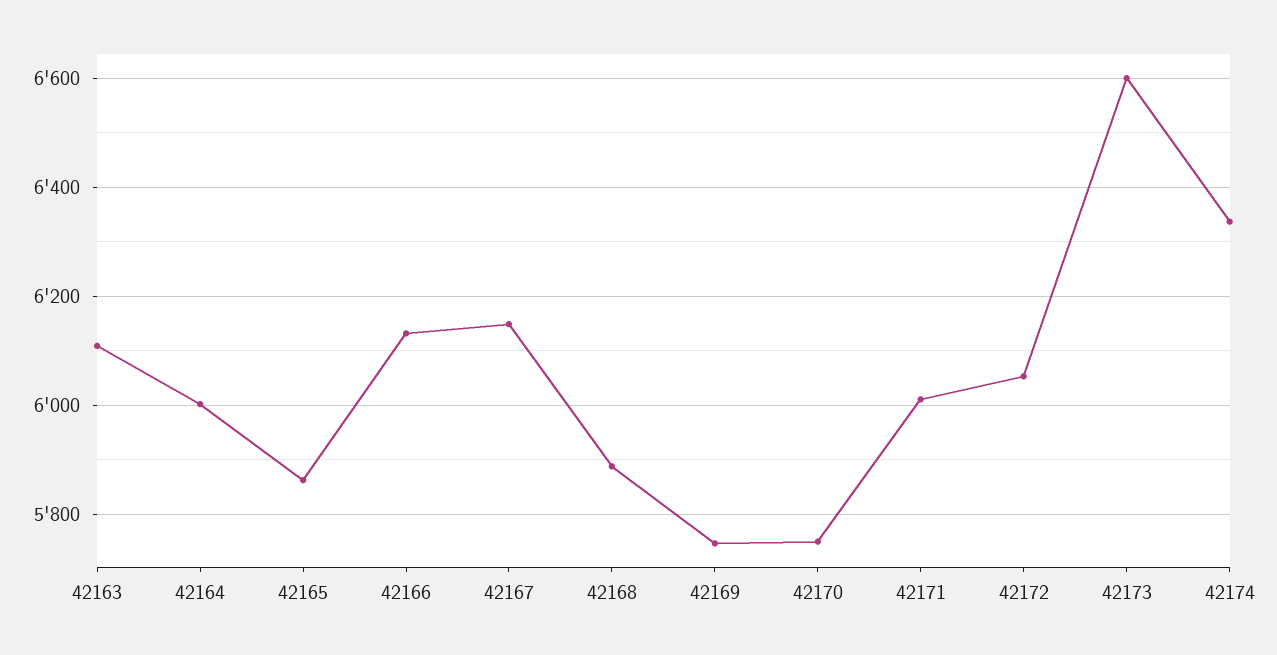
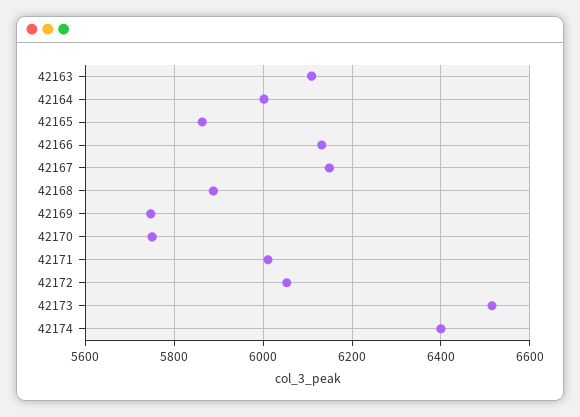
  {
    "42163": 6100,
    "42164": 6000,
    "42165": 5860,
    "42166": 6140,
    "42167": 6140,
    "42168": 5880,
    "42169": 5740,
    "42170": 5760,
    "42171": 6020,
    "42172": 6060,
-   "42173": 6600,
+   "42173": 6520,
-   "42174": 6340
+   "42174": 6400
  }

